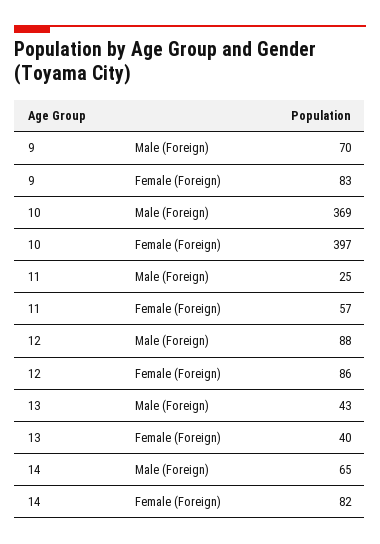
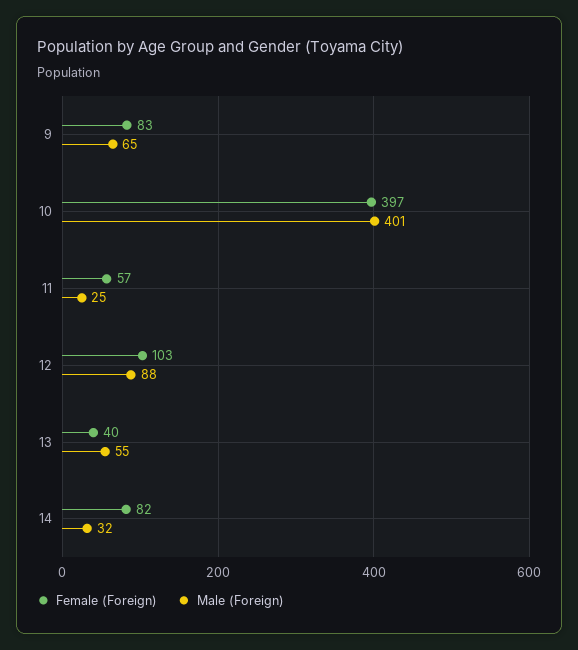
  {
    "Male (Foreign)": {
-     "9": 70,
+     "9": 65,
-     "10": 369,
+     "10": 401,
      "11": 25,
      "12": 88,
-     "13": 43,
+     "13": 55,
-     "14": 65
+     "14": 32
    },
    "Female (Foreign)": {
      "9": 83,
      "10": 397,
      "11": 57,
-     "12": 86,
+     "12": 103,
      "13": 40,
      "14": 82
    }
  }

